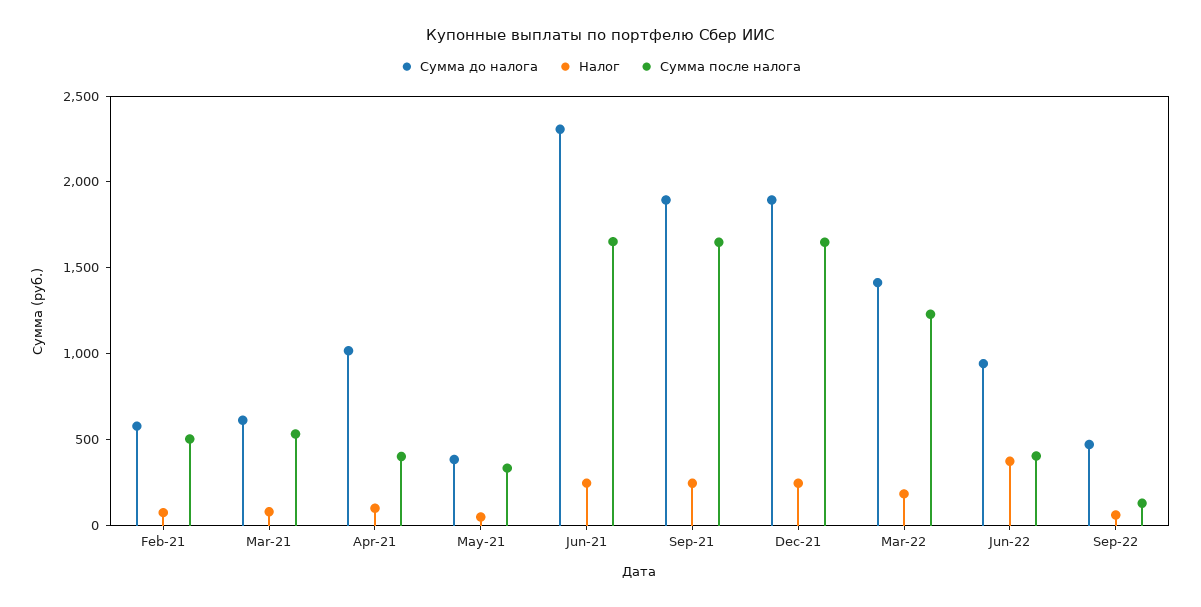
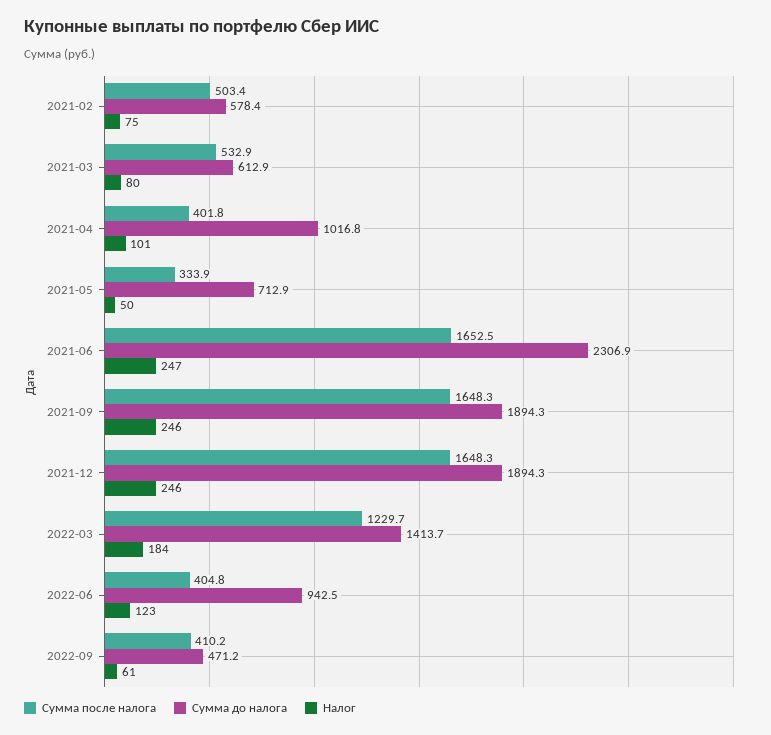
  {
    "Сумма до налога": {
      "Feb-21": 578.4,
      "Mar-21": 612.9,
      "Apr-21": 1016.8,
-     "May-21": 400,
+     "May-21": 712.9,
      "Jun-21": 2306.9,
      "Sep-21": 1894.3,
      "Dec-21": 1894.3,
      "Mar-22": 1413.7,
      "Jun-22": 942.5,
      "Sep-22": 471.2
    },
    "Налог": {
      "Feb-21": 75,
      "Mar-21": 80,
      "Apr-21": 101,
      "May-21": 50,
      "Jun-21": 247,
      "Sep-21": 246,
      "Dec-21": 246,
      "Mar-22": 184,
-     "Jun-22": 400,
+     "Jun-22": 123,
      "Sep-22": 61
    },
    "Сумма после налога": {
      "Feb-21": 503.4,
      "Mar-21": 532.9,
      "Apr-21": 401.8,
      "May-21": 333.9,
      "Jun-21": 1652.5,
      "Sep-21": 1648.3,
      "Dec-21": 1648.3,
      "Mar-22": 1229.7,
      "Jun-22": 404.8,
-     "Sep-22": 100
+     "Sep-22": 410.2
    }
  }

